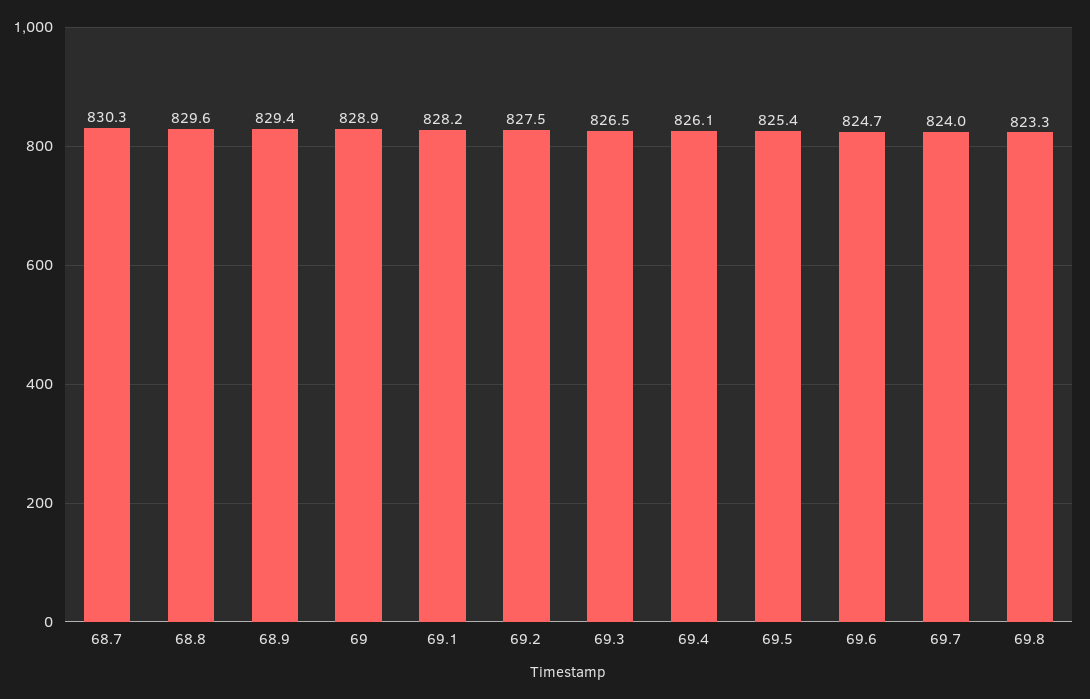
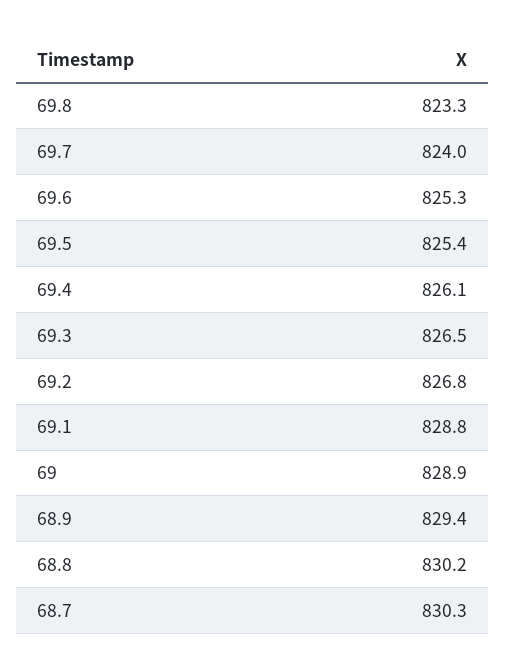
  {
    "68.7": 830.3,
-   "68.8": 829.6,
+   "68.8": 830.2,
    "68.9": 829.4,
    "69": 828.9,
-   "69.1": 828.2,
+   "69.1": 828.8,
-   "69.2": 827.5,
+   "69.2": 826.8,
    "69.3": 826.5,
    "69.4": 826.1,
    "69.5": 825.4,
-   "69.6": 824.7,
+   "69.6": 825.3,
    "69.7": 824,
    "69.8": 823.3
  }

